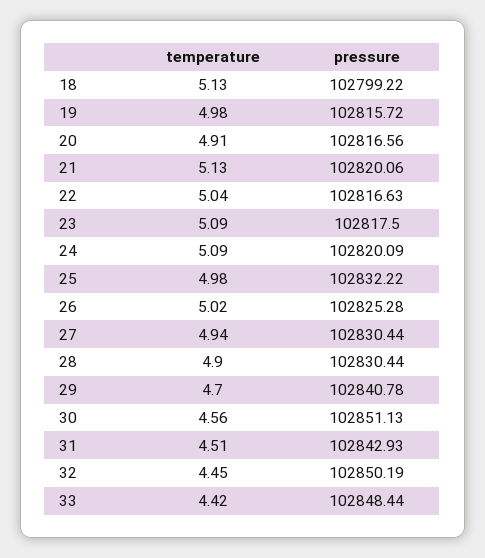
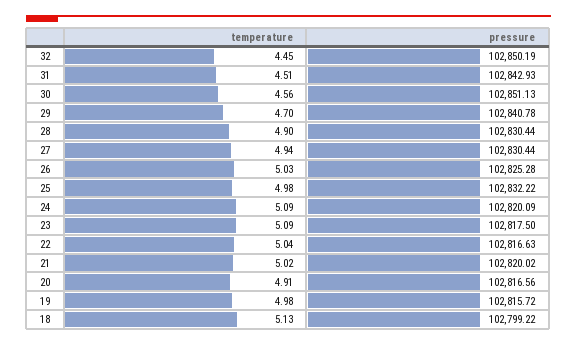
  {
    "temperature": {
      "18": 5.13,
      "19": 4.98,
      "20": 4.91,
-     "21": 5.13,
+     "21": 5.02,
      "22": 5.04,
      "23": 5.09,
      "24": 5.09,
      "25": 4.98,
-     "26": 5.02,
+     "26": 5.03,
      "27": 4.94,
      "28": 4.9,
      "29": 4.7,
      "30": 4.56,
      "31": 4.51,
-     "32": 4.45,
+     "32": 4.45
-     "33": 4.42
    },
    "pressure": {
      "18": 102799.22,
      "19": 102815.72,
      "20": 102816.56,
-     "21": 102820.06,
+     "21": 102820.02,
      "22": 102816.63,
      "23": 102817.5,
      "24": 102820.09,
      "25": 102832.22,
      "26": 102825.28,
      "27": 102830.44,
      "28": 102830.44,
      "29": 102840.78,
      "30": 102851.13,
      "31": 102842.93,
-     "32": 102850.19,
+     "32": 102850.19
-     "33": 102848.44
    }
  }

